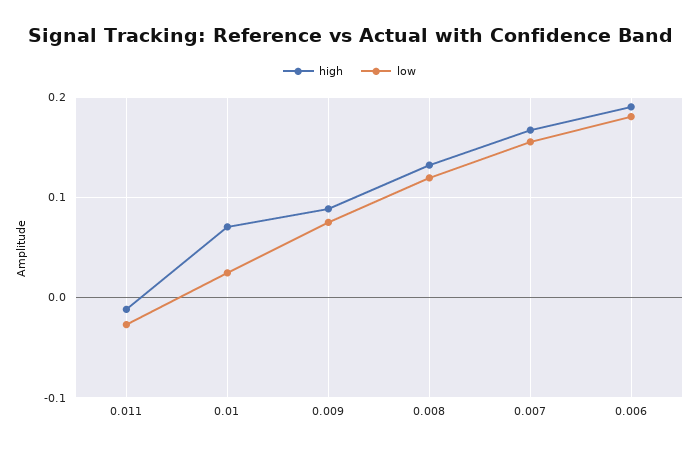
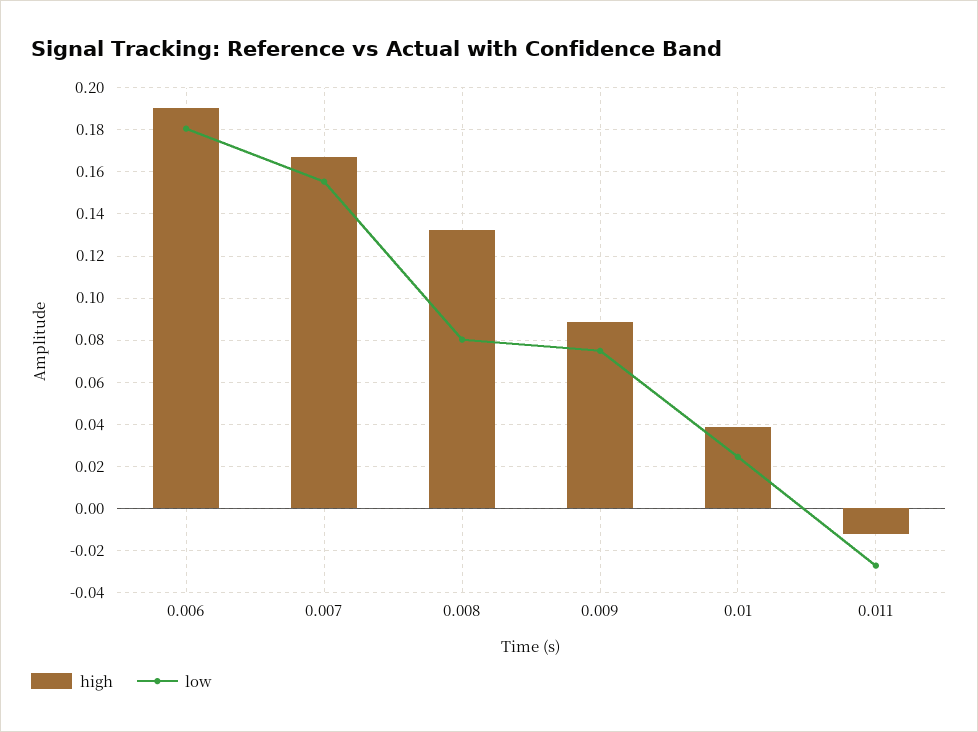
  {
    "high": {
      "0.011": -0.01,
-     "0.01": 0.07,
+     "0.01": 0.04,
      "0.009": 0.09,
      "0.008": 0.13,
      "0.007": 0.165,
      "0.006": 0.19
    },
    "low": {
      "0.011": -0.025,
      "0.01": 0.025,
      "0.009": 0.075,
-     "0.008": 0.12,
+     "0.008": 0.08,
      "0.007": 0.155,
      "0.006": 0.18
    }
  }

